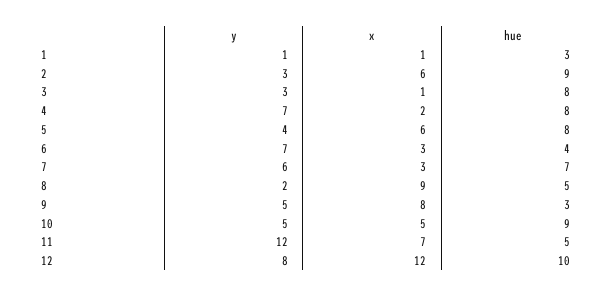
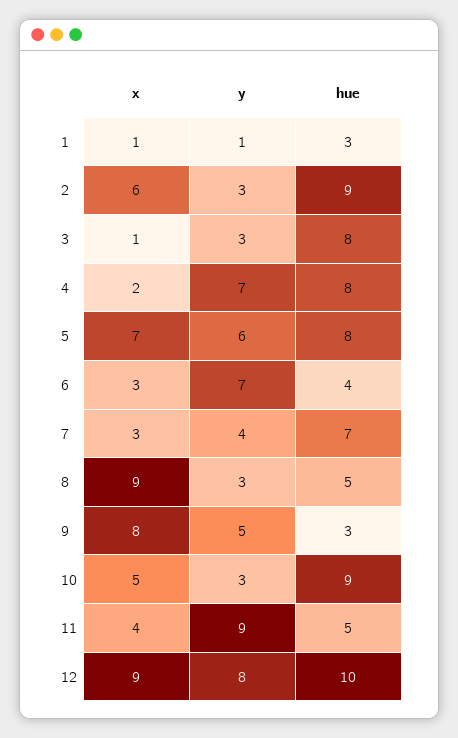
  {
    "y": {
      "1": 1,
      "2": 3,
      "3": 3,
      "4": 7,
-     "5": 4,
+     "5": 6,
      "6": 7,
-     "7": 6,
+     "7": 4,
-     "8": 2,
+     "8": 3,
      "9": 5,
-     "10": 5,
+     "10": 3,
-     "11": 12,
+     "11": 9,
      "12": 8
    },
    "x": {
      "1": 1,
      "2": 6,
      "3": 1,
      "4": 2,
-     "5": 6,
+     "5": 7,
      "6": 3,
      "7": 3,
      "8": 9,
      "9": 8,
      "10": 5,
-     "11": 7,
+     "11": 4,
-     "12": 12
+     "12": 9
    },
    "hue": {
      "1": 3,
      "2": 9,
      "3": 8,
      "4": 8,
      "5": 8,
      "6": 4,
      "7": 7,
      "8": 5,
      "9": 3,
      "10": 9,
      "11": 5,
      "12": 10
    }
  }

